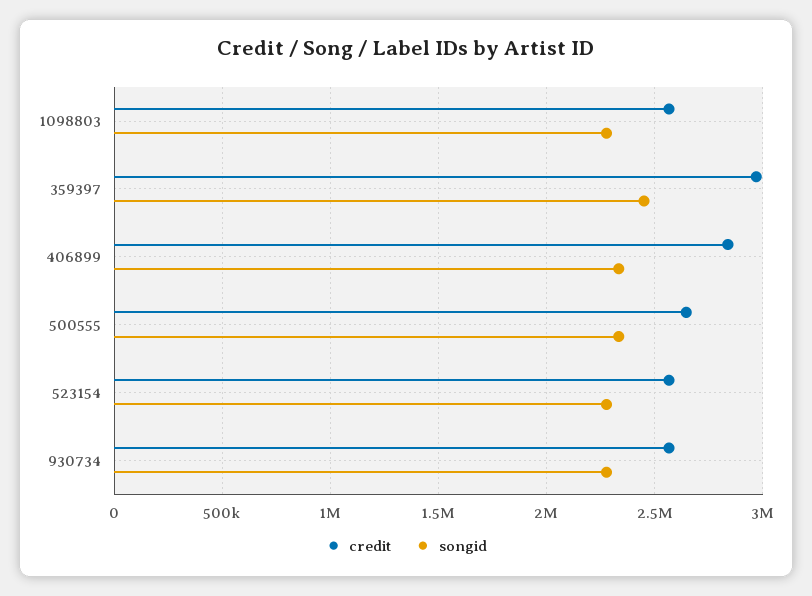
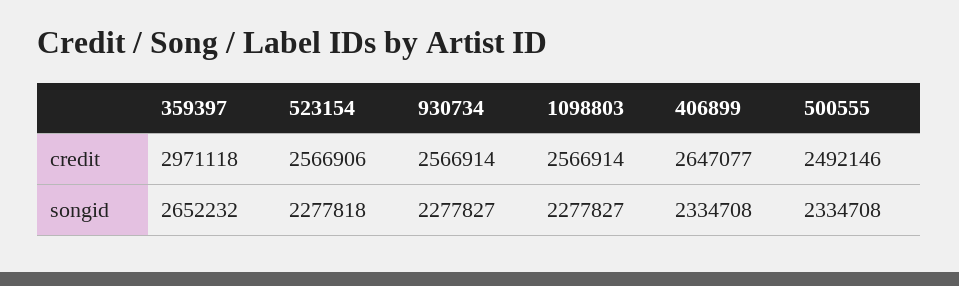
  {
    "credit": {
      "1098803": 2566914,
      "359397": 2971118,
-     "406899": 2850000,
+     "406899": 2647077,
-     "500555": 2650000,
+     "500555": 2492146,
      "523154": 2566906,
      "930734": 2566914
    },
    "songid": {
      "1098803": 2277827,
-     "359397": 2450000,
+     "359397": 2652232,
      "406899": 2334708,
      "500555": 2334708,
      "523154": 2277818,
      "930734": 2277827
    }
  }

